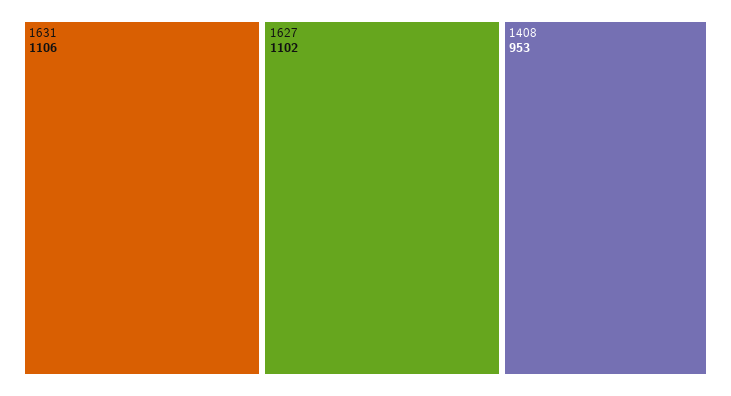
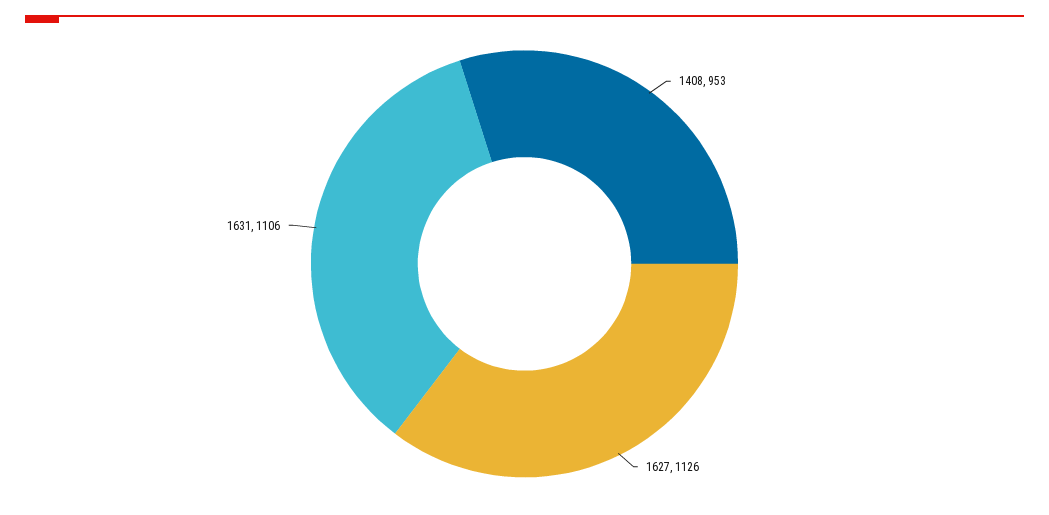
  {
    "1631": 1106,
-   "1627": 1102,
+   "1627": 1126,
    "1408": 953
  }

